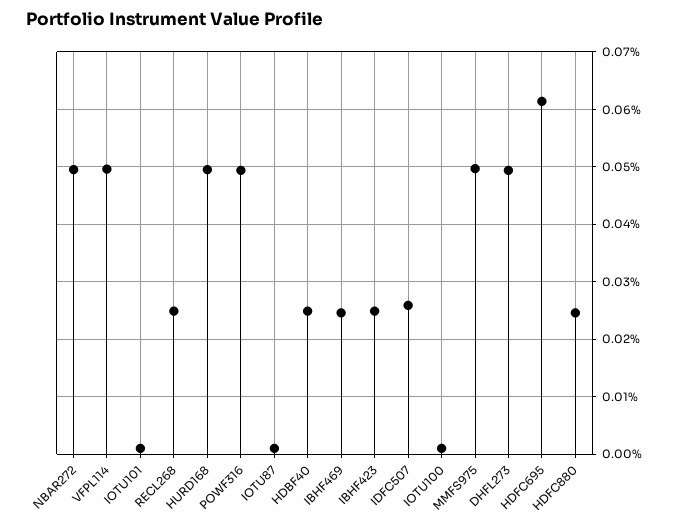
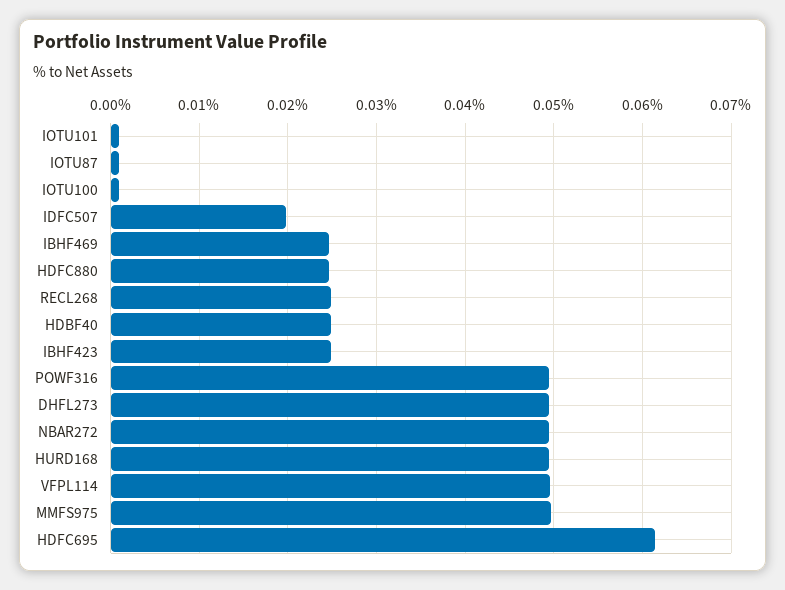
  {
    "NBAR272": 0.05,
    "VFPL114": 0.05,
    "IOTU101": 0.001,
    "RECL268": 0.025,
    "HURD168": 0.05,
    "POWF316": 0.049,
    "IOTU87": 0.001,
    "HDBF40": 0.025,
    "IBHF469": 0.025,
    "IBHF423": 0.025,
-   "IDFC507": 0.026,
+   "IDFC507": 0.02,
    "IOTU100": 0.001,
    "MMFS975": 0.05,
    "DHFL273": 0.049,
    "HDFC695": 0.061,
    "HDFC880": 0.025
  }

